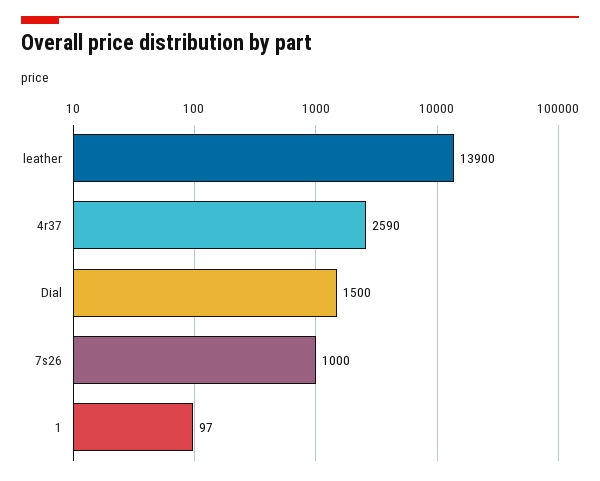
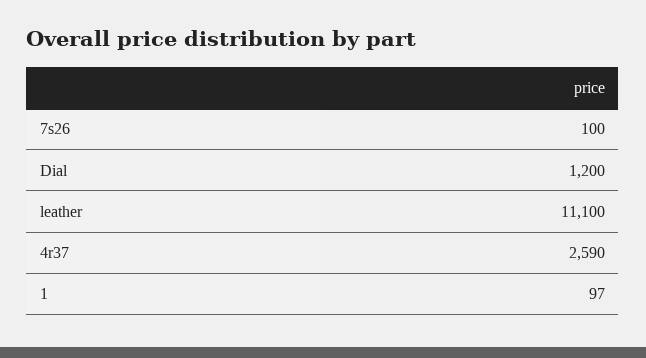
  {
-   "leather": 13900,
+   "leather": 11100,
    "4r37": 2590,
-   "Dial": 1500,
+   "Dial": 1200,
-   "7s26": 1000,
+   "7s26": 100,
    "1": 97
  }

